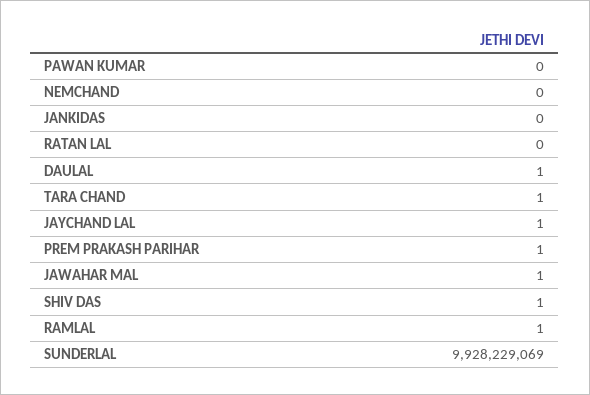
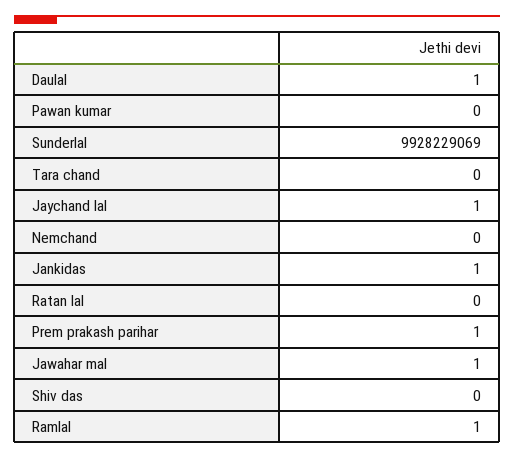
  {
    "PAWAN KUMAR": 0,
    "NEMCHAND": 0,
-   "JANKIDAS": 0,
+   "JANKIDAS": 1,
    "RATAN LAL": 0,
    "DAULAL": 1,
-   "TARA CHAND": 1,
+   "TARA CHAND": 0,
    "JAYCHAND LAL": 1,
    "PREM PRAKASH PARIHAR": 1,
    "JAWAHAR MAL": 1,
-   "SHIV DAS": 1,
+   "SHIV DAS": 0,
    "RAMLAL": 1,
    "SUNDERLAL": 9928229069
  }

